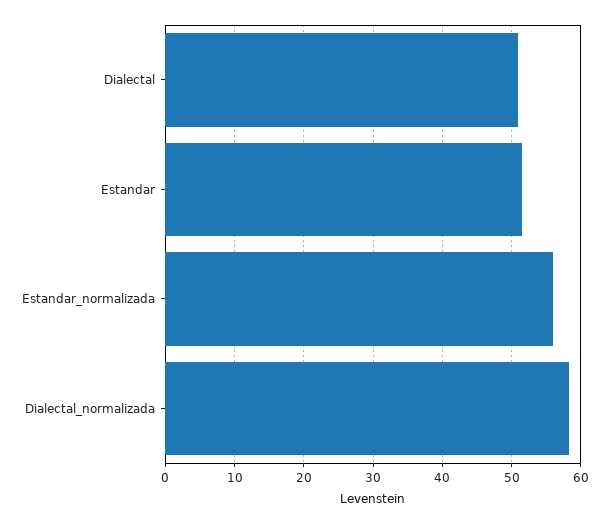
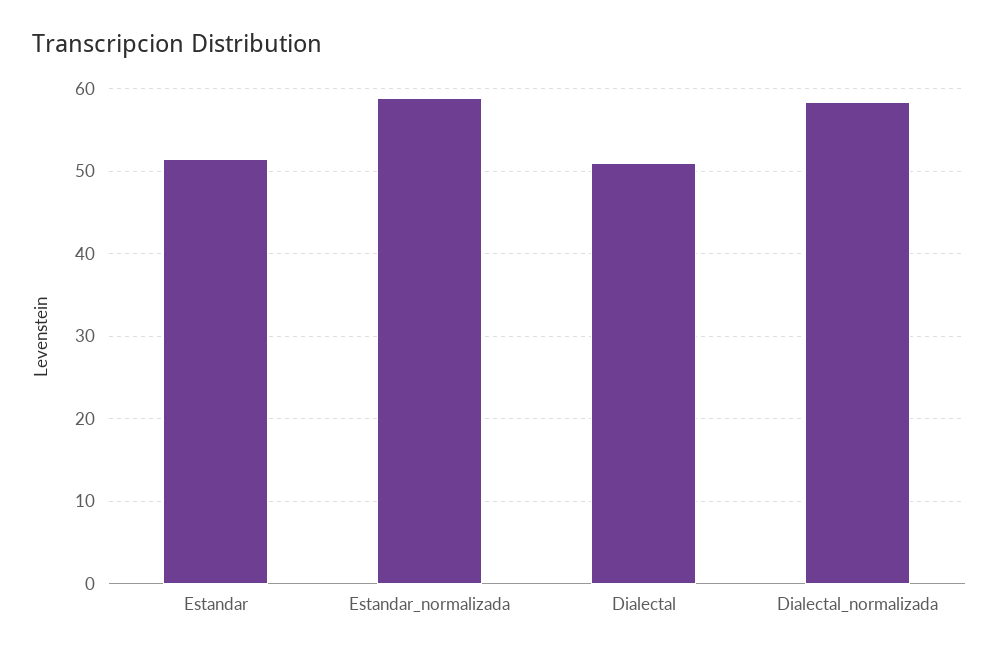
  {
    "Dialectal": 51,
    "Estandar": 52,
-   "Estandar_normalizada": 56,
+   "Estandar_normalizada": 59,
    "Dialectal_normalizada": 58
  }

